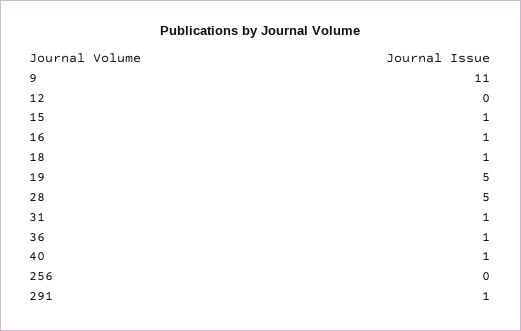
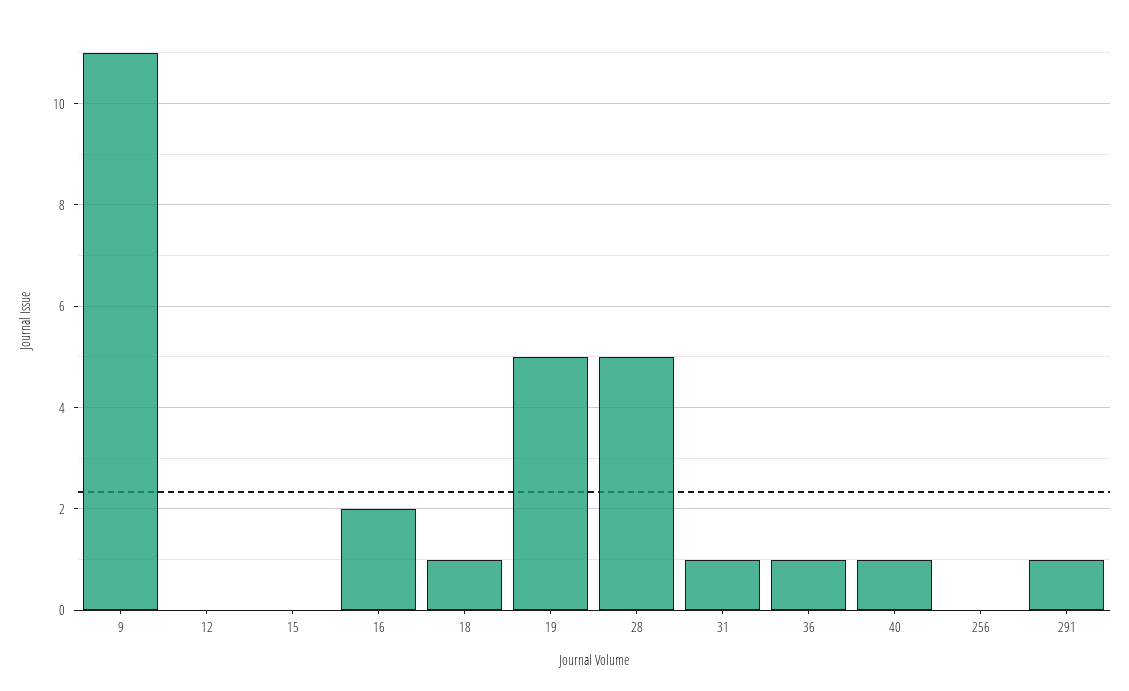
  {
    "9": 11,
    "12": 0,
-   "15": 1,
+   "15": 0,
-   "16": 1,
+   "16": 2,
    "18": 1,
    "19": 5,
    "28": 5,
    "31": 1,
    "36": 1,
    "40": 1,
    "256": 0,
    "291": 1
  }

